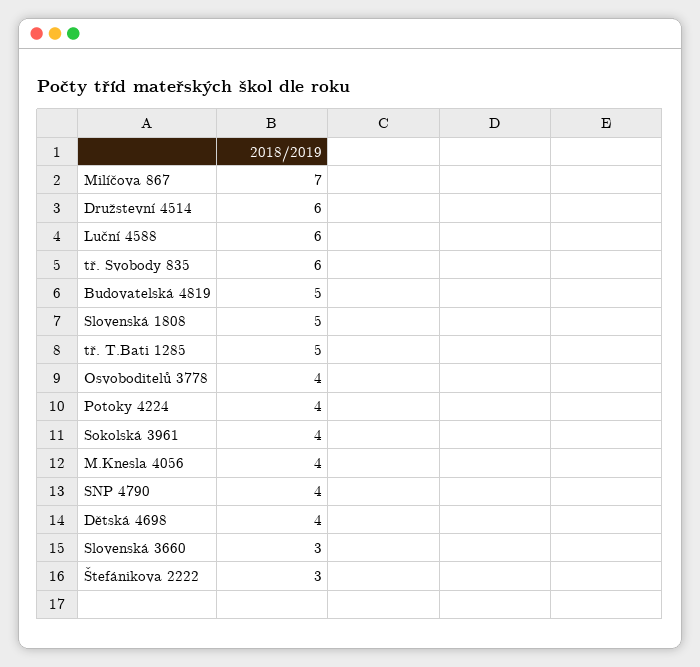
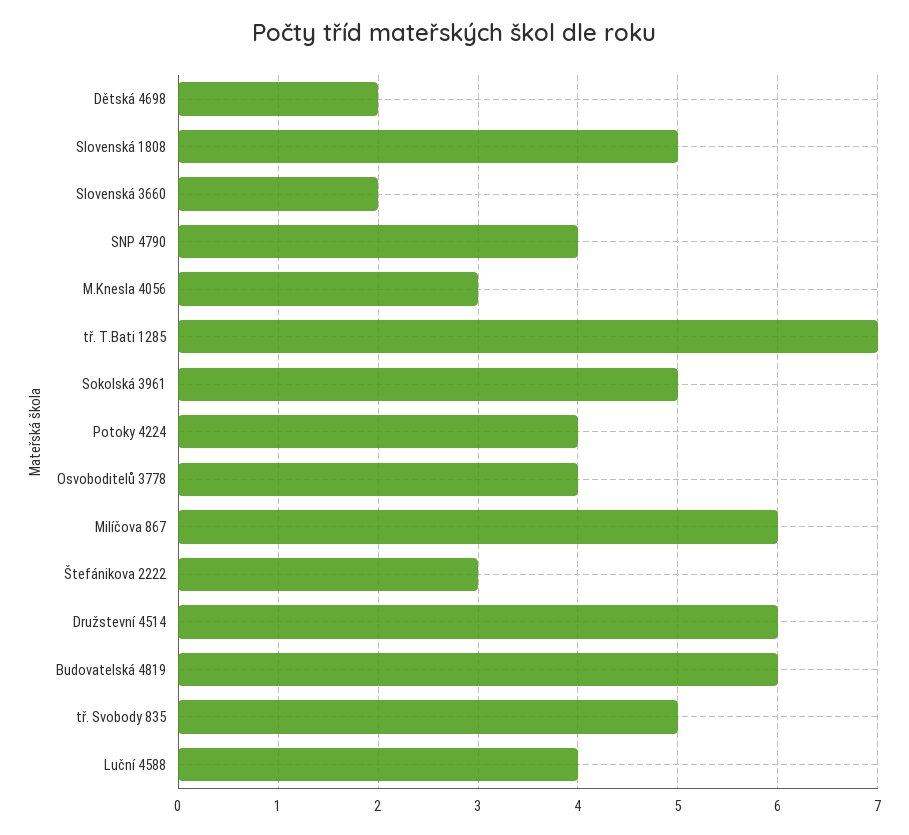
  {
-   "Milíčova 867": 7,
+   "Milíčova 867": 6,
    "Družstevní 4514": 6,
-   "Luční 4588": 6,
+   "Luční 4588": 4,
-   "tř. Svobody 835": 6,
+   "tř. Svobody 835": 5,
-   "Budovatelská 4819": 5,
+   "Budovatelská 4819": 6,
    "Slovenská 1808": 5,
-   "tř. T.Bati 1285": 5,
+   "tř. T.Bati 1285": 7,
    "Osvoboditelů 3778": 4,
    "Potoky 4224": 4,
-   "Sokolská 3961": 4,
+   "Sokolská 3961": 5,
-   "M.Knesla 4056": 4,
+   "M.Knesla 4056": 3,
    "SNP 4790": 4,
-   "Dětská 4698": 4,
+   "Dětská 4698": 2,
-   "Slovenská 3660": 3,
+   "Slovenská 3660": 2,
    "Štefánikova 2222": 3
  }

